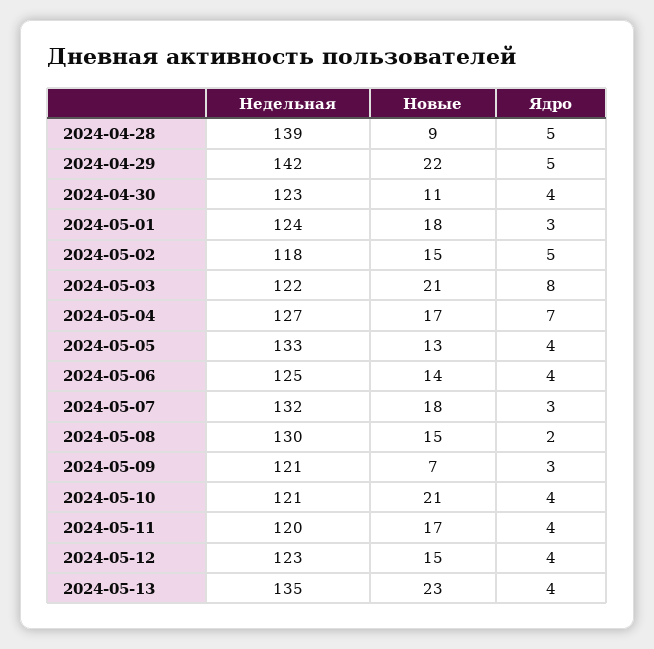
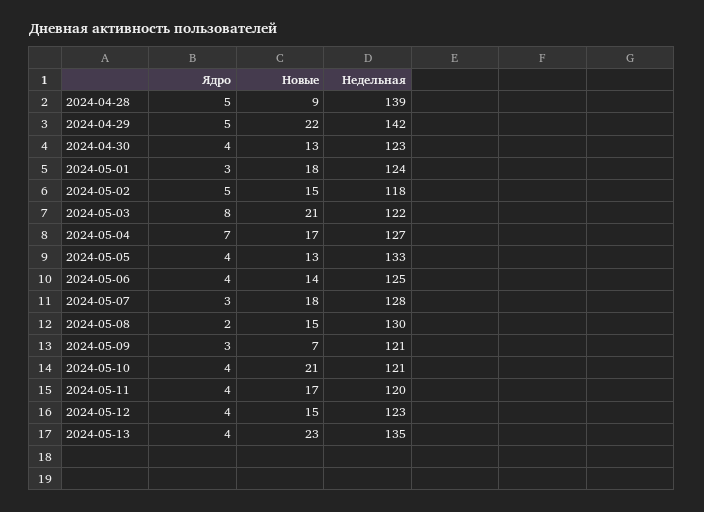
  {
    "Недельная": {
      "2024-04-28": 139,
      "2024-04-29": 142,
      "2024-04-30": 123,
      "2024-05-01": 124,
      "2024-05-02": 118,
      "2024-05-03": 122,
      "2024-05-04": 127,
      "2024-05-05": 133,
      "2024-05-06": 125,
-     "2024-05-07": 132,
+     "2024-05-07": 128,
      "2024-05-08": 130,
      "2024-05-09": 121,
      "2024-05-10": 121,
      "2024-05-11": 120,
      "2024-05-12": 123,
      "2024-05-13": 135
    },
    "Новые": {
      "2024-04-28": 9,
      "2024-04-29": 22,
-     "2024-04-30": 11,
+     "2024-04-30": 13,
      "2024-05-01": 18,
      "2024-05-02": 15,
      "2024-05-03": 21,
      "2024-05-04": 17,
      "2024-05-05": 13,
      "2024-05-06": 14,
      "2024-05-07": 18,
      "2024-05-08": 15,
      "2024-05-09": 7,
      "2024-05-10": 21,
      "2024-05-11": 17,
      "2024-05-12": 15,
      "2024-05-13": 23
    },
    "Ядро": {
      "2024-04-28": 5,
      "2024-04-29": 5,
      "2024-04-30": 4,
      "2024-05-01": 3,
      "2024-05-02": 5,
      "2024-05-03": 8,
      "2024-05-04": 7,
      "2024-05-05": 4,
      "2024-05-06": 4,
      "2024-05-07": 3,
      "2024-05-08": 2,
      "2024-05-09": 3,
      "2024-05-10": 4,
      "2024-05-11": 4,
      "2024-05-12": 4,
      "2024-05-13": 4
    }
  }

